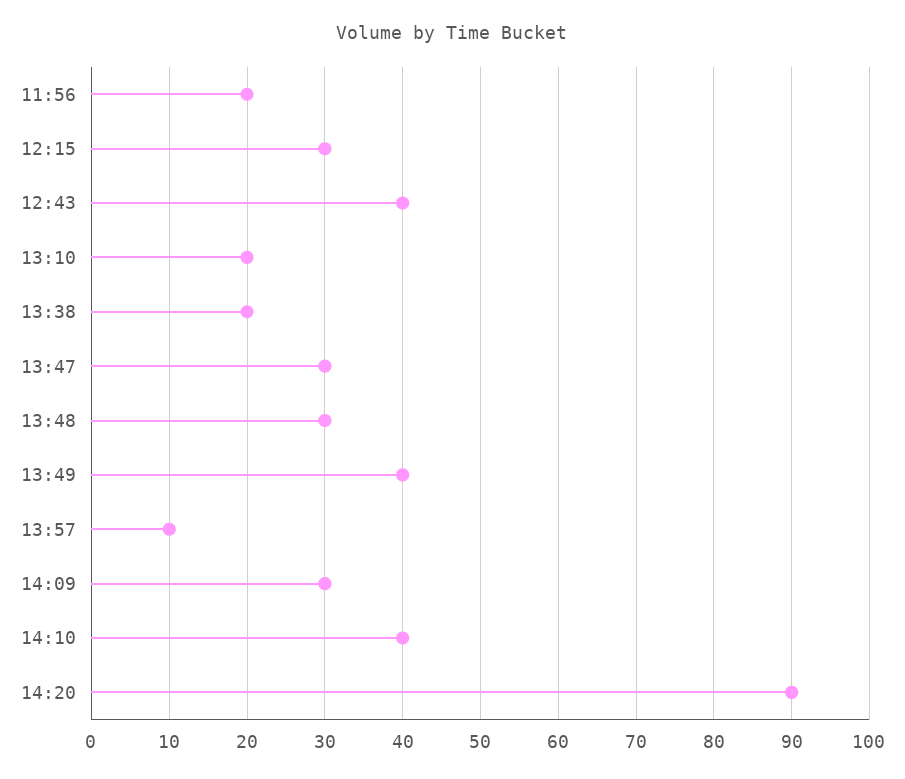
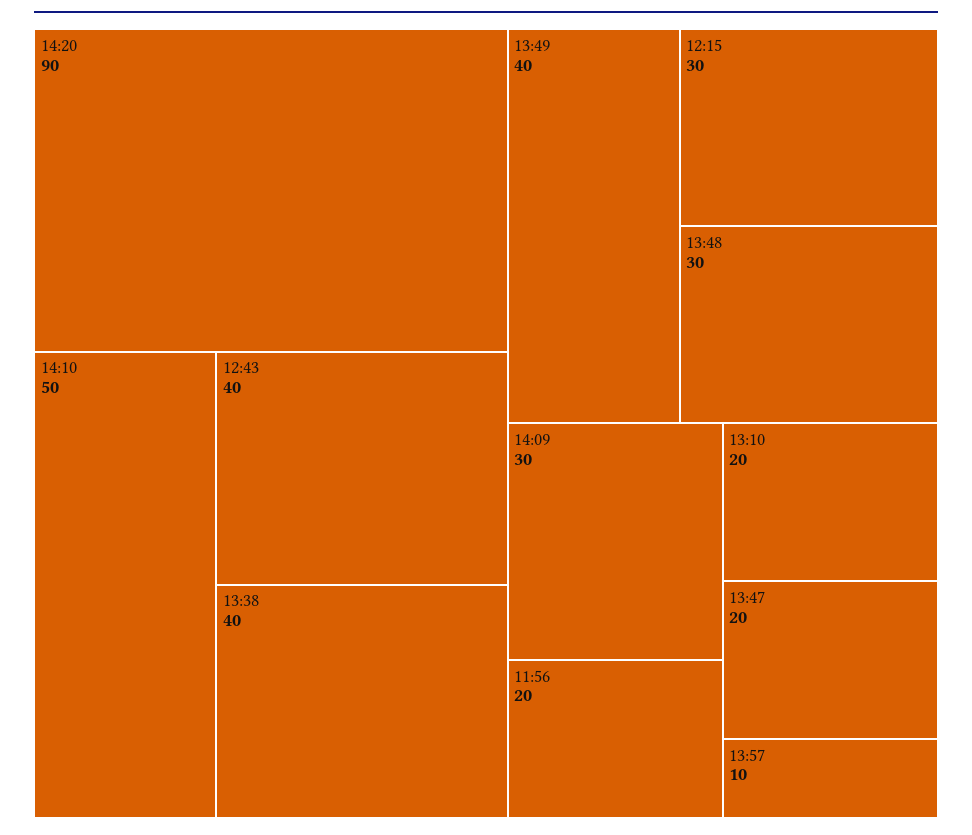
  {
    "11:56": 20,
    "12:15": 30,
    "12:43": 40,
    "13:10": 20,
-   "13:38": 20,
+   "13:38": 40,
-   "13:47": 30,
+   "13:47": 20,
    "13:48": 30,
    "13:49": 40,
    "13:57": 10,
    "14:09": 30,
-   "14:10": 40,
+   "14:10": 50,
    "14:20": 90
  }

